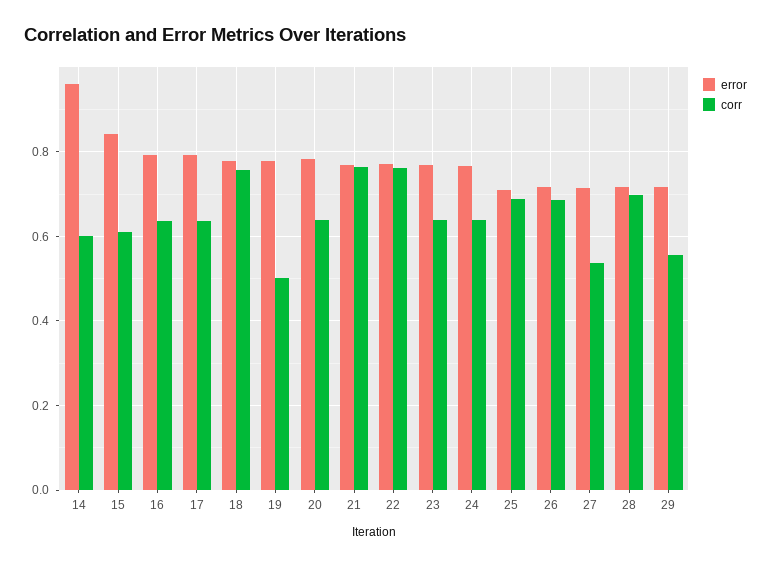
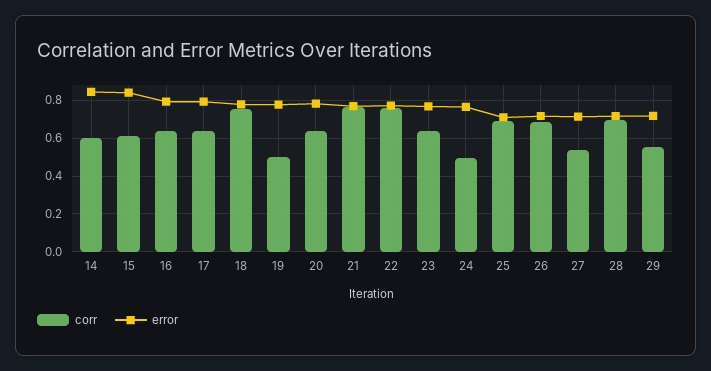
  {
    "error": {
-     "14": 0.96,
+     "14": 0.85,
      "15": 0.84,
      "16": 0.8,
      "17": 0.8,
      "18": 0.78,
      "19": 0.78,
      "20": 0.78,
      "21": 0.76,
      "22": 0.78,
      "23": 0.76,
      "24": 0.76,
      "25": 0.72,
      "26": 0.72,
      "27": 0.72,
      "28": 0.72,
      "29": 0.72
    },
    "corr": {
      "14": 0.6,
      "15": 0.6,
      "16": 0.64,
      "17": 0.64,
      "18": 0.76,
      "19": 0.5,
      "20": 0.64,
      "21": 0.76,
      "22": 0.76,
      "23": 0.64,
-     "24": 0.64,
+     "24": 0.5,
      "25": 0.68,
      "26": 0.68,
      "27": 0.54,
      "28": 0.7,
      "29": 0.56
    }
  }

